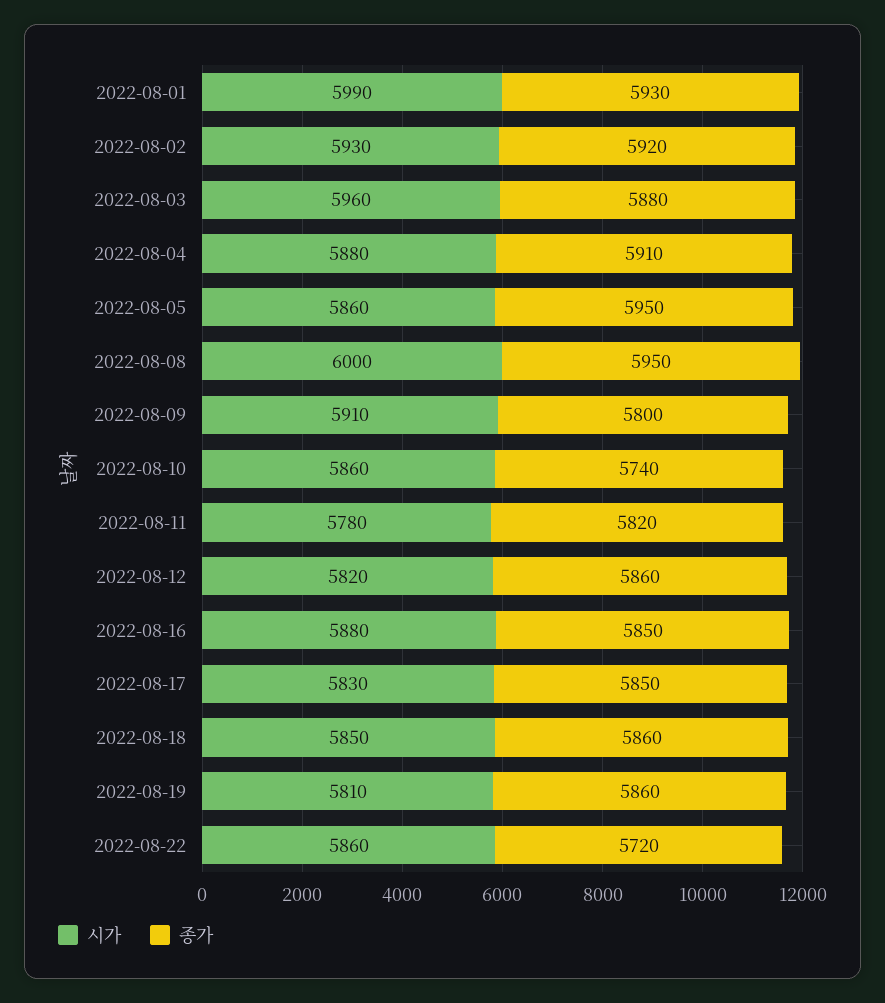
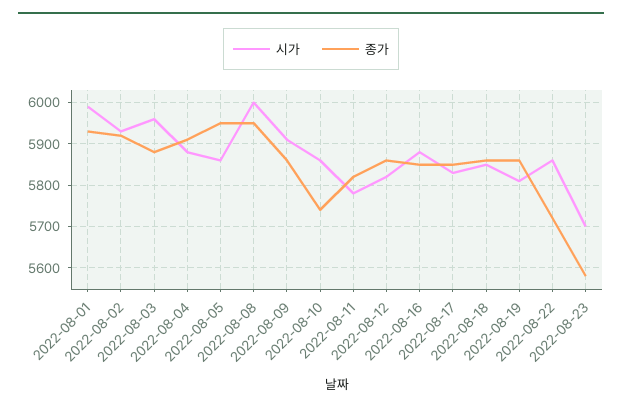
  {
    "시가": {
      "2022-08-01": 5990,
      "2022-08-02": 5930,
      "2022-08-03": 5960,
      "2022-08-04": 5880,
      "2022-08-05": 5860,
      "2022-08-08": 6000,
      "2022-08-09": 5910,
      "2022-08-10": 5860,
      "2022-08-11": 5780,
      "2022-08-12": 5820,
      "2022-08-16": 5880,
      "2022-08-17": 5830,
      "2022-08-18": 5850,
      "2022-08-19": 5810,
-     "2022-08-22": 5860
+     "2022-08-22": 5860,
+     "2022-08-23": 5700
    },
    "종가": {
      "2022-08-01": 5930,
      "2022-08-02": 5920,
      "2022-08-03": 5880,
      "2022-08-04": 5910,
      "2022-08-05": 5950,
      "2022-08-08": 5950,
-     "2022-08-09": 5800,
+     "2022-08-09": 5860,
      "2022-08-10": 5740,
      "2022-08-11": 5820,
      "2022-08-12": 5860,
      "2022-08-16": 5850,
      "2022-08-17": 5850,
      "2022-08-18": 5860,
      "2022-08-19": 5860,
-     "2022-08-22": 5720
+     "2022-08-22": 5720,
+     "2022-08-23": 5580
    }
  }

